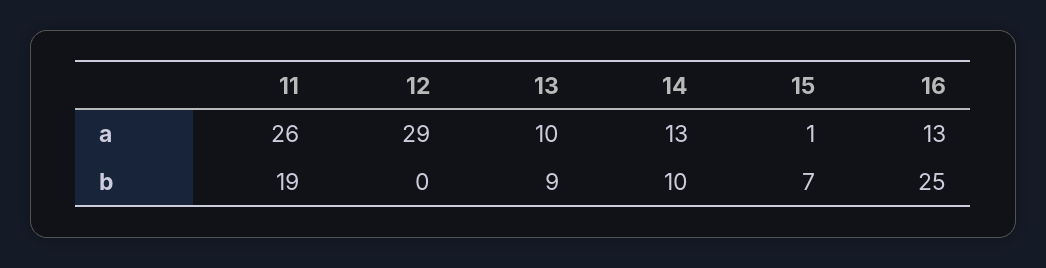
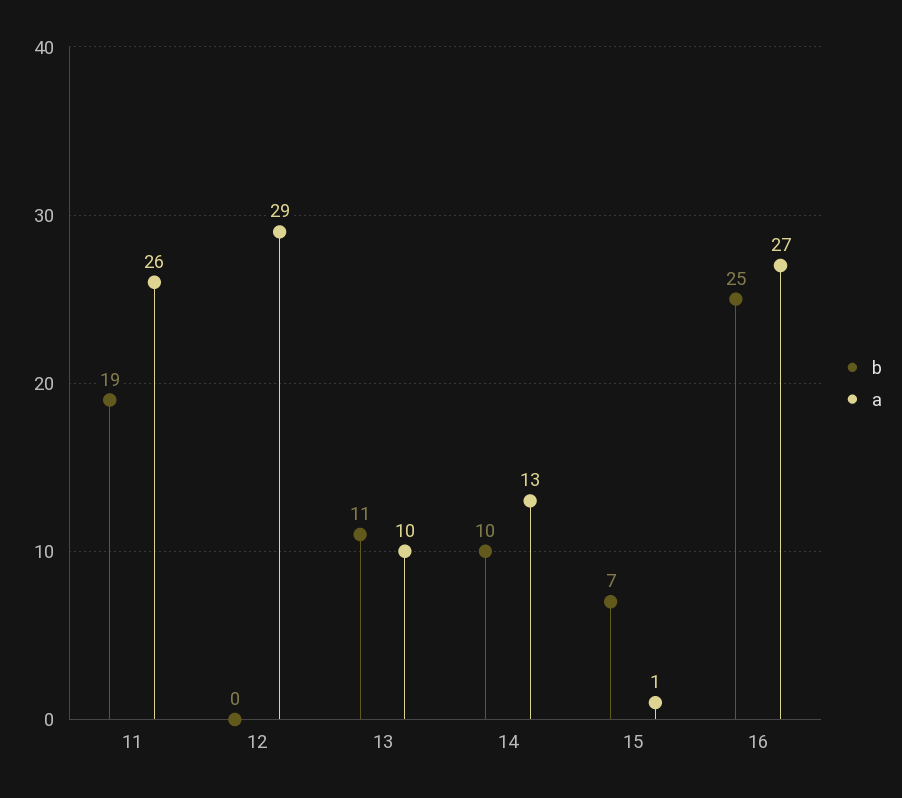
  {
    "a": {
      "11": 26,
      "12": 29,
      "13": 10,
      "14": 13,
      "15": 1,
-     "16": 13
+     "16": 27
    },
    "b": {
      "11": 19,
      "12": 0,
-     "13": 9,
+     "13": 11,
      "14": 10,
      "15": 7,
      "16": 25
    }
  }

